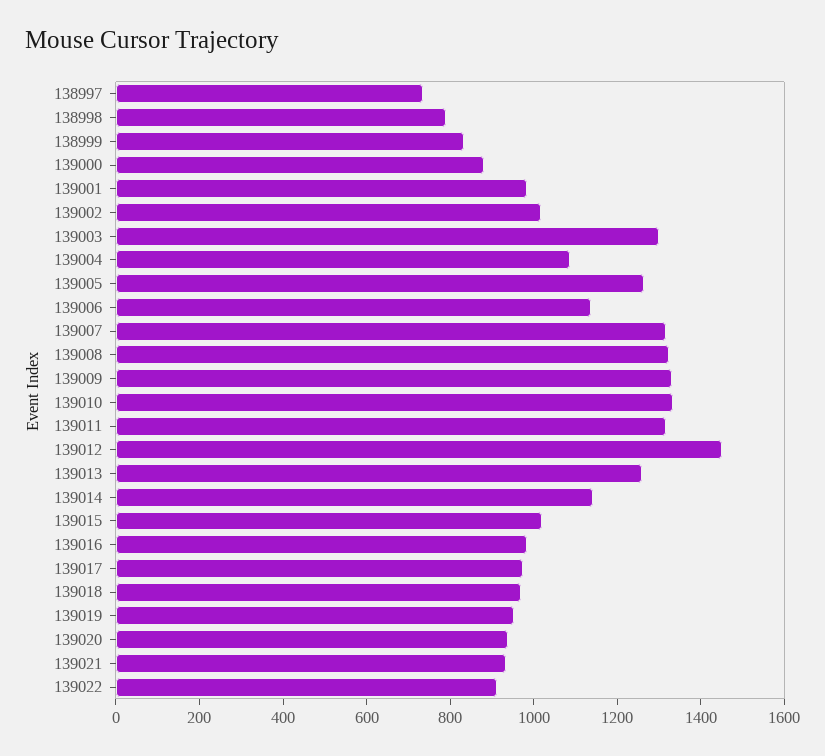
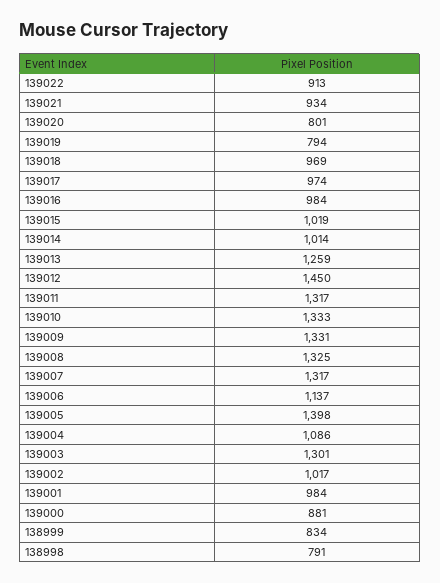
  {
-   "138997": 750,
    "138998": 791,
    "138999": 834,
    "139000": 881,
    "139001": 984,
    "139002": 1017,
    "139003": 1301,
    "139004": 1086,
-   "139005": 1250,
+   "139005": 1398,
    "139006": 1137,
    "139007": 1317,
    "139008": 1325,
    "139009": 1331,
    "139010": 1333,
    "139011": 1317,
    "139012": 1450,
    "139013": 1259,
-   "139014": 1150,
+   "139014": 1014,
    "139015": 1019,
    "139016": 984,
    "139017": 974,
    "139018": 969,
-   "139019": 950,
+   "139019": 794,
-   "139020": 950,
+   "139020": 801,
    "139021": 934,
    "139022": 913
  }

